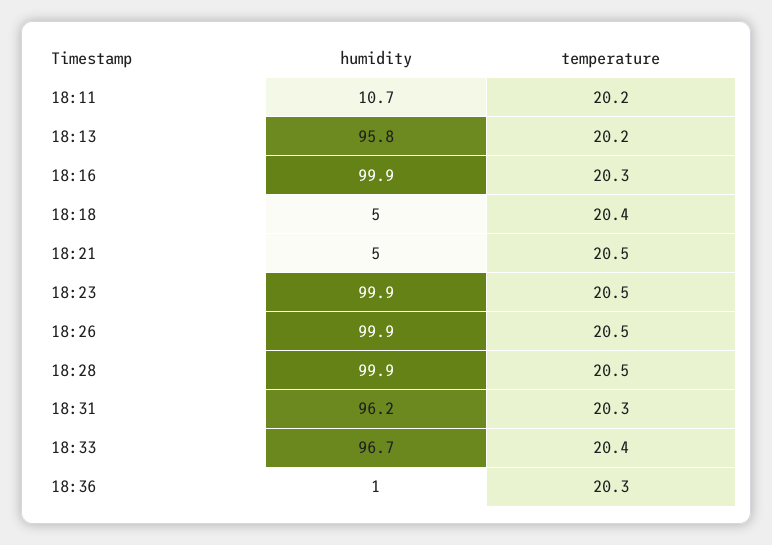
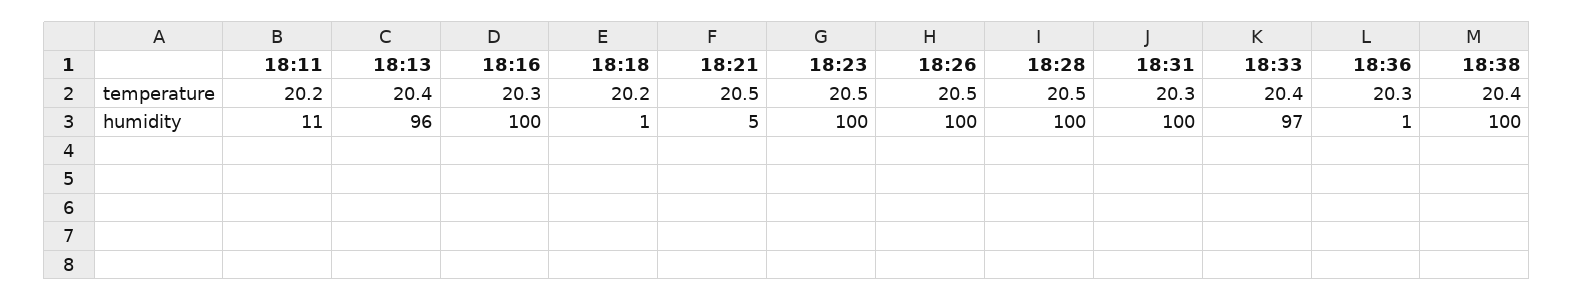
  {
    "humidity": {
      "18:11": 10.7,
      "18:13": 95.8,
      "18:16": 99.9,
-     "18:18": 5,
+     "18:18": 1,
      "18:21": 5,
      "18:23": 99.9,
      "18:26": 99.9,
      "18:28": 99.9,
-     "18:31": 96.2,
+     "18:31": 100,
      "18:33": 96.7,
-     "18:36": 1
+     "18:36": 1,
+     "18:38": 100
    },
    "temperature": {
      "18:11": 20.2,
-     "18:13": 20.2,
+     "18:13": 20.4,
      "18:16": 20.3,
-     "18:18": 20.4,
+     "18:18": 20.2,
      "18:21": 20.5,
      "18:23": 20.5,
      "18:26": 20.5,
      "18:28": 20.5,
      "18:31": 20.3,
      "18:33": 20.4,
-     "18:36": 20.3
+     "18:36": 20.3,
+     "18:38": 20.4
    }
  }

